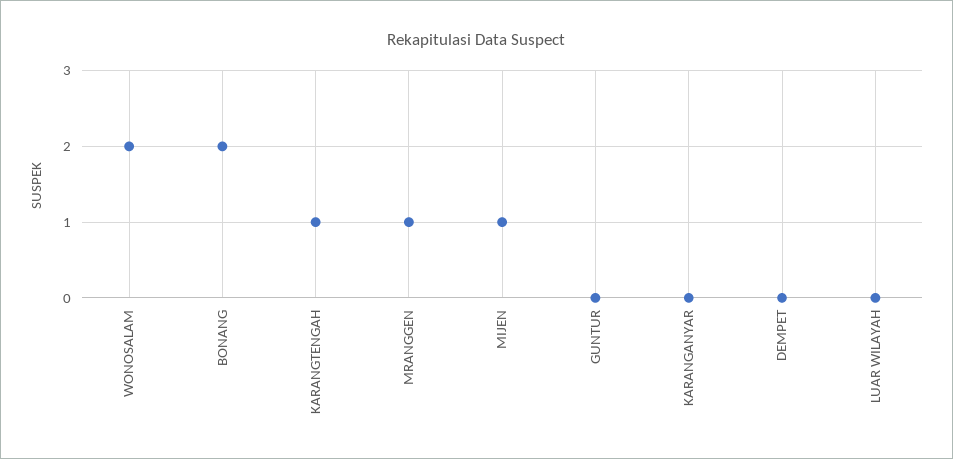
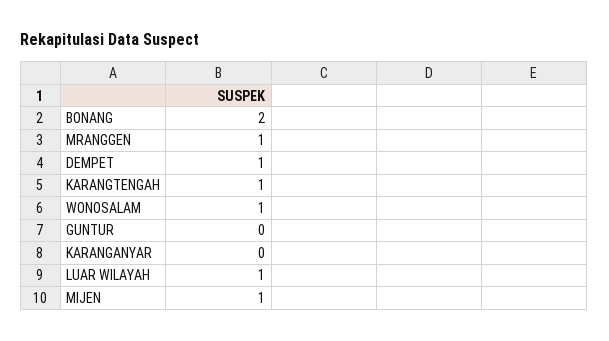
  {
-   "WONOSALAM": 2,
+   "WONOSALAM": 1,
    "BONANG": 2,
    "KARANGTENGAH": 1,
    "MRANGGEN": 1,
    "MIJEN": 1,
    "GUNTUR": 0,
    "KARANGANYAR": 0,
-   "DEMPET": 0,
+   "DEMPET": 1,
-   "LUAR WILAYAH": 0
+   "LUAR WILAYAH": 1
  }

